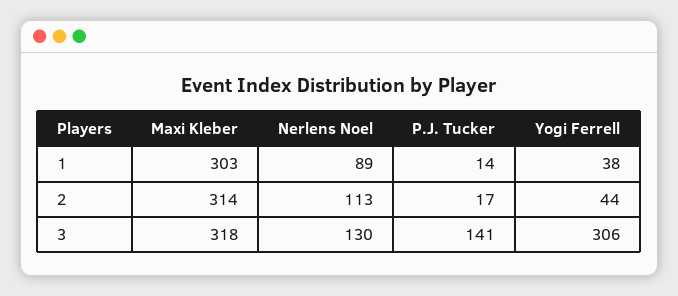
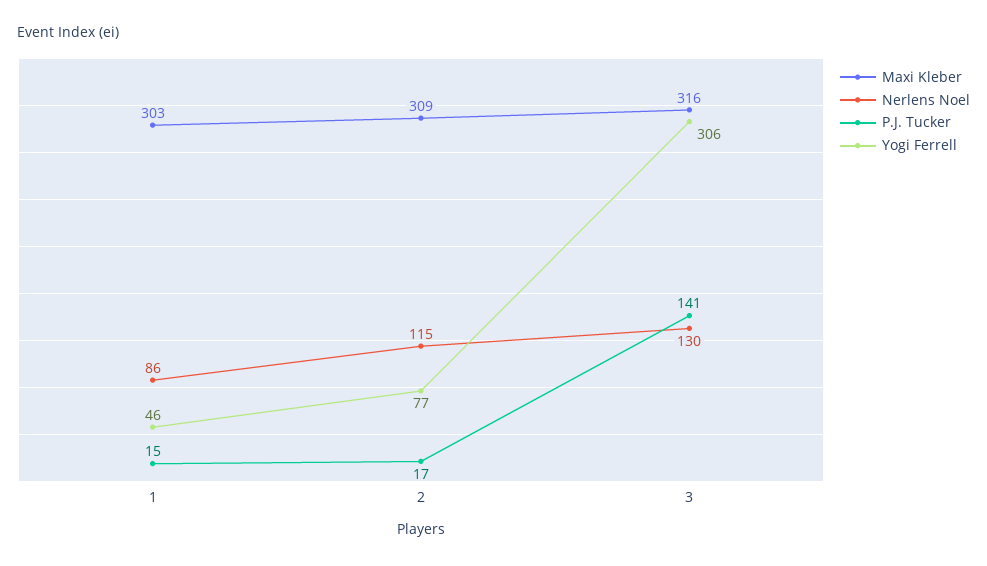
  {
    "Maxi Kleber": {
      "1": 303,
-     "2": 314,
+     "2": 309,
-     "3": 318
+     "3": 316
    },
    "Nerlens Noel": {
-     "1": 89,
+     "1": 86,
-     "2": 113,
+     "2": 115,
      "3": 130
    },
    "P.J. Tucker": {
-     "1": 14,
+     "1": 15,
      "2": 17,
      "3": 141
    },
    "Yogi Ferrell": {
-     "1": 38,
+     "1": 46,
-     "2": 44,
+     "2": 77,
      "3": 306
    }
  }

